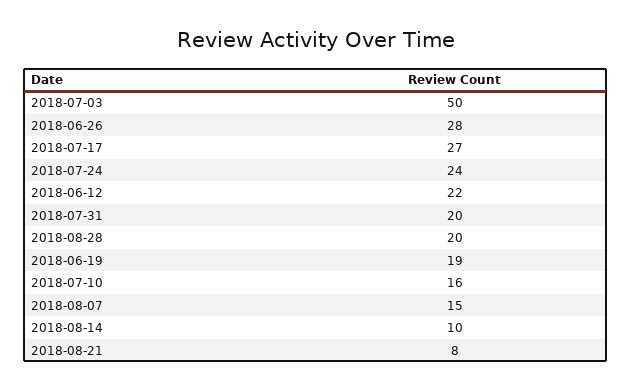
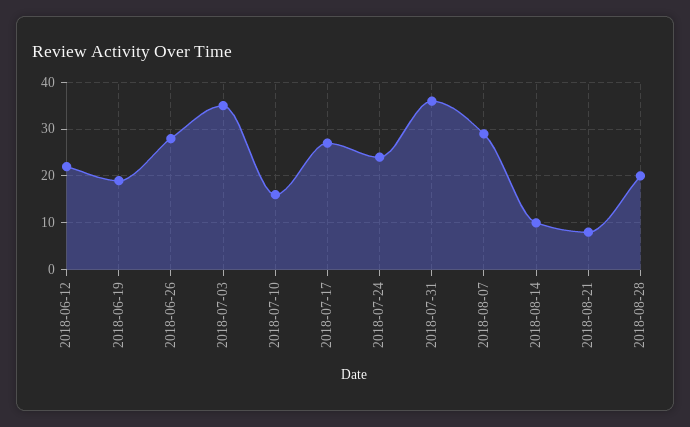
  {
-   "2018-07-03": 50,
+   "2018-07-03": 35,
    "2018-06-26": 28,
    "2018-07-17": 27,
    "2018-07-24": 24,
    "2018-06-12": 22,
-   "2018-07-31": 20,
+   "2018-07-31": 35,
    "2018-08-28": 20,
    "2018-06-19": 19,
    "2018-07-10": 16,
-   "2018-08-07": 15,
+   "2018-08-07": 30,
    "2018-08-14": 10,
    "2018-08-21": 8
  }

